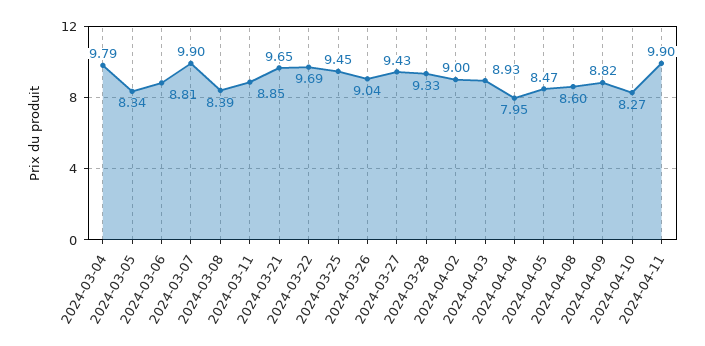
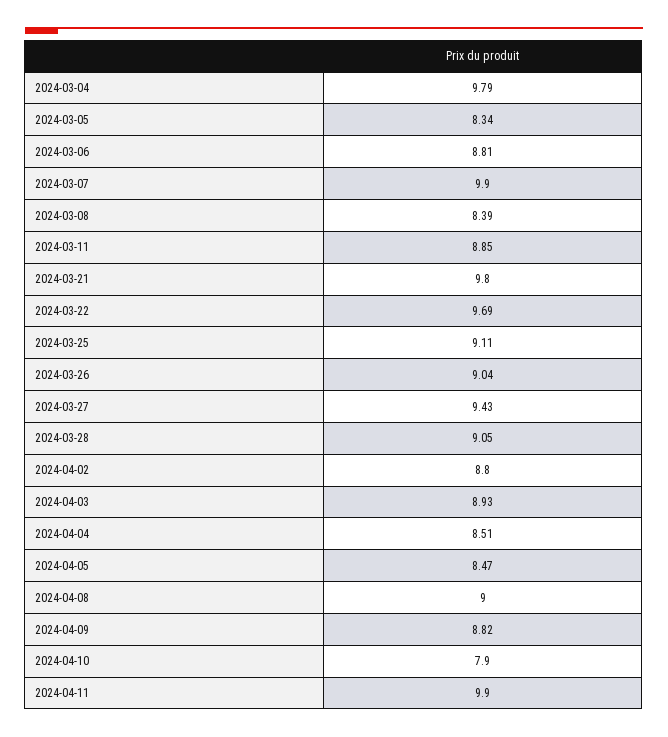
  {
    "2024-03-04": 9.79,
    "2024-03-05": 8.34,
    "2024-03-06": 8.81,
    "2024-03-07": 9.9,
    "2024-03-08": 8.39,
    "2024-03-11": 8.85,
-   "2024-03-21": 9.65,
+   "2024-03-21": 9.8,
    "2024-03-22": 9.69,
-   "2024-03-25": 9.45,
+   "2024-03-25": 9.11,
    "2024-03-26": 9.04,
    "2024-03-27": 9.43,
-   "2024-03-28": 9.33,
+   "2024-03-28": 9.05,
-   "2024-04-02": 9,
+   "2024-04-02": 8.8,
    "2024-04-03": 8.93,
-   "2024-04-04": 7.95,
+   "2024-04-04": 8.51,
    "2024-04-05": 8.47,
-   "2024-04-08": 8.6,
+   "2024-04-08": 9,
    "2024-04-09": 8.82,
-   "2024-04-10": 8.27,
+   "2024-04-10": 7.9,
    "2024-04-11": 9.9
  }

